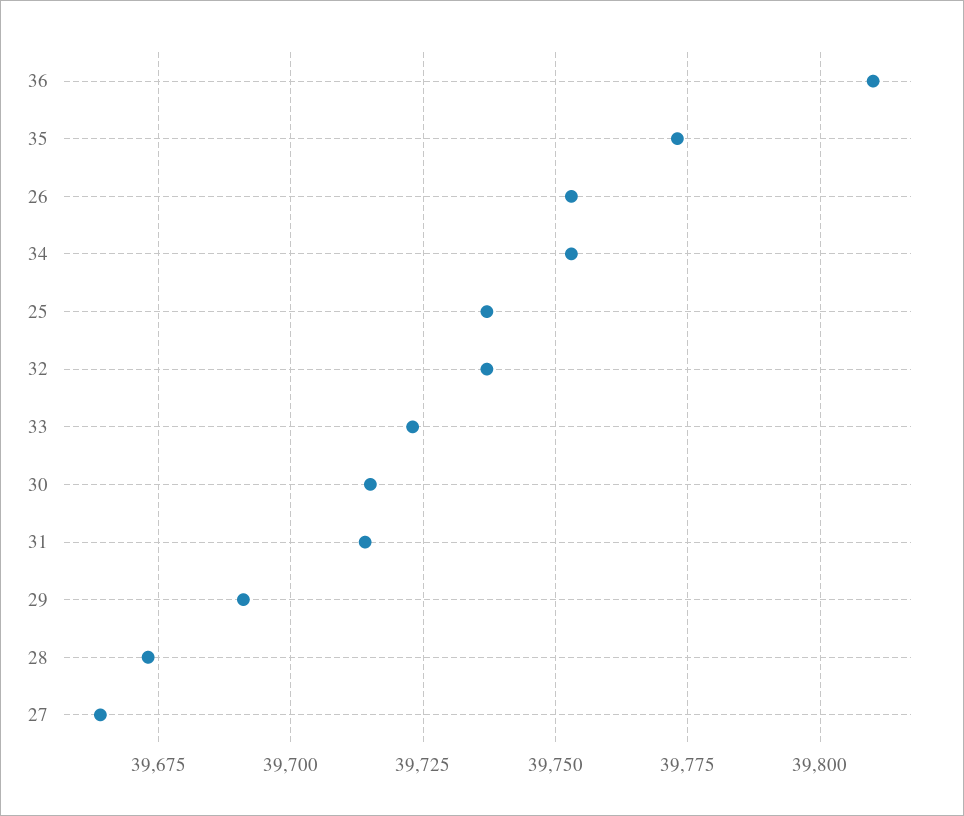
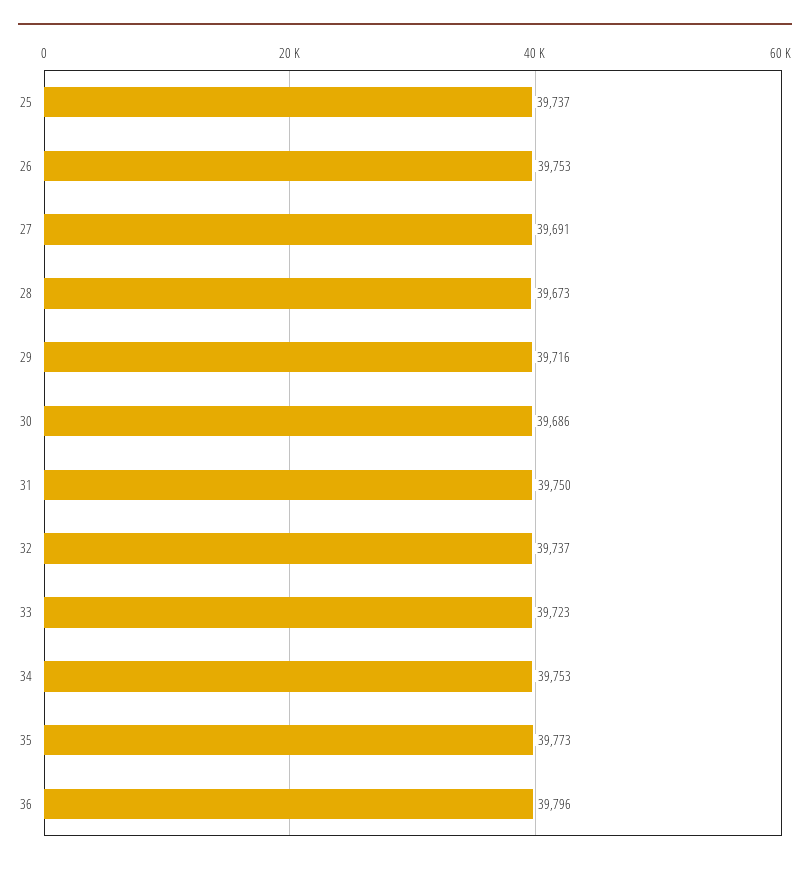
  {
-   "36": 39810,
+   "36": 39796,
    "35": 39773,
    "26": 39753,
    "34": 39753,
    "25": 39737,
    "32": 39737,
    "33": 39723,
-   "30": 39715,
+   "30": 39686,
-   "31": 39715,
+   "31": 39750,
-   "29": 39690,
+   "29": 39716,
    "28": 39673,
-   "27": 39665
+   "27": 39691
  }

